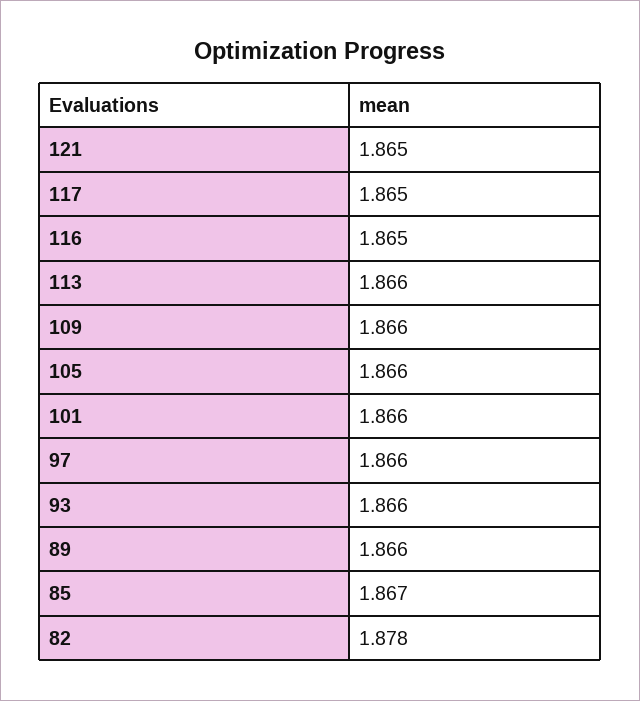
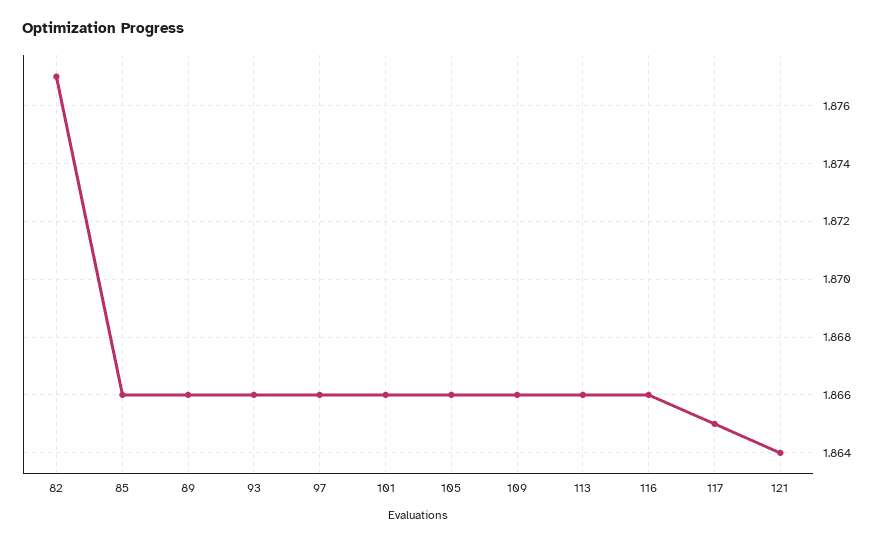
  {
-   "121": 1.865,
+   "121": 1.864,
    "117": 1.865,
-   "116": 1.865,
+   "116": 1.866,
    "113": 1.866,
    "109": 1.866,
    "105": 1.866,
    "101": 1.866,
    "97": 1.866,
    "93": 1.866,
    "89": 1.866,
-   "85": 1.867,
+   "85": 1.866,
-   "82": 1.878
+   "82": 1.877
  }

